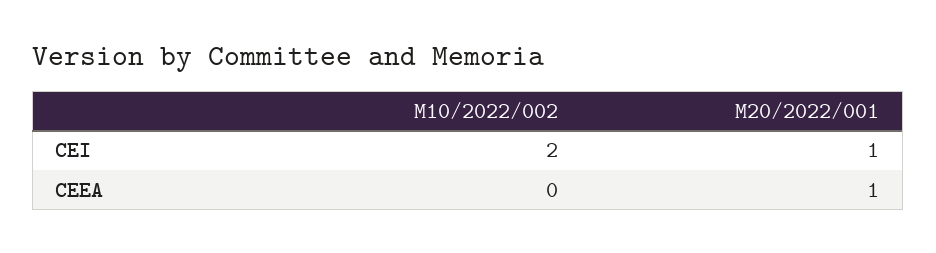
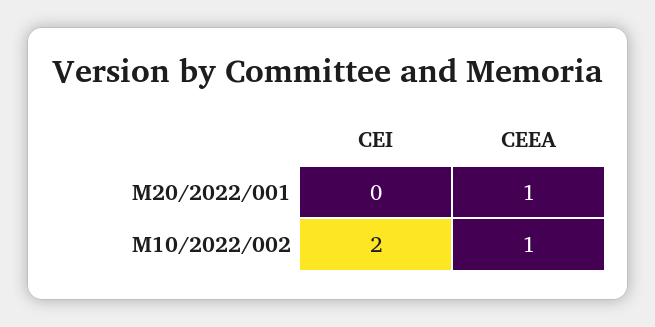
  {
    "M10/2022/002": {
      "CEI": 2,
-     "CEEA": 0
+     "CEEA": 1
    },
    "M20/2022/001": {
-     "CEI": 1,
+     "CEI": 0,
      "CEEA": 1
    }
  }

